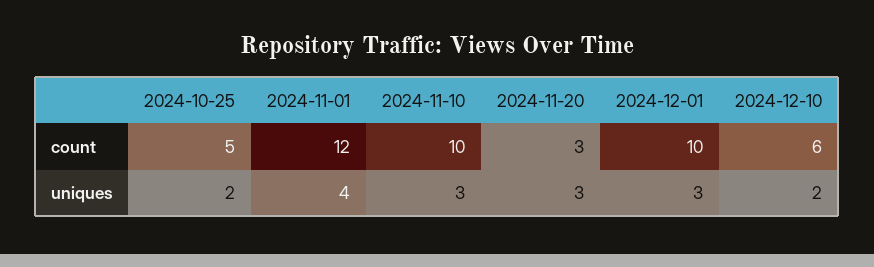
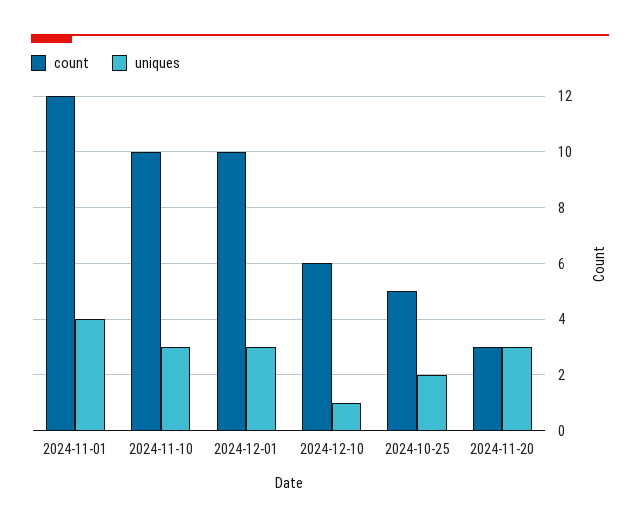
  {
    "count": {
      "2024-10-25": 5,
      "2024-11-01": 12,
      "2024-11-10": 10,
      "2024-11-20": 3,
      "2024-12-01": 10,
      "2024-12-10": 6
    },
    "uniques": {
      "2024-10-25": 2,
      "2024-11-01": 4,
      "2024-11-10": 3,
      "2024-11-20": 3,
      "2024-12-01": 3,
-     "2024-12-10": 2
+     "2024-12-10": 1
    }
  }

